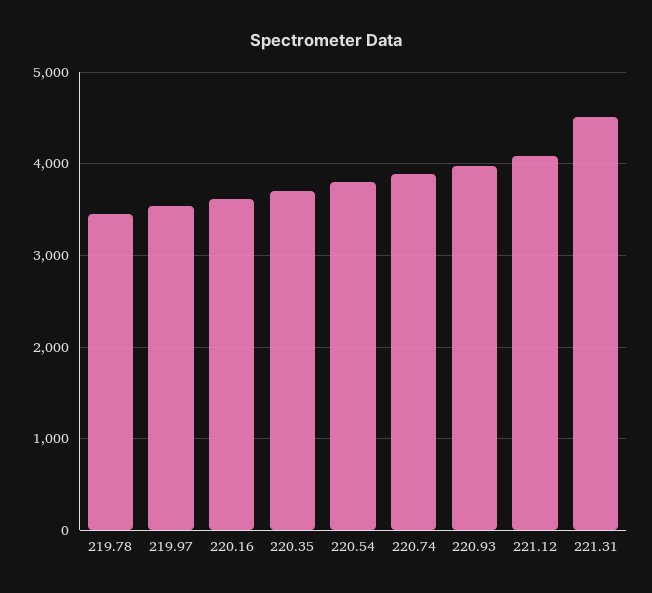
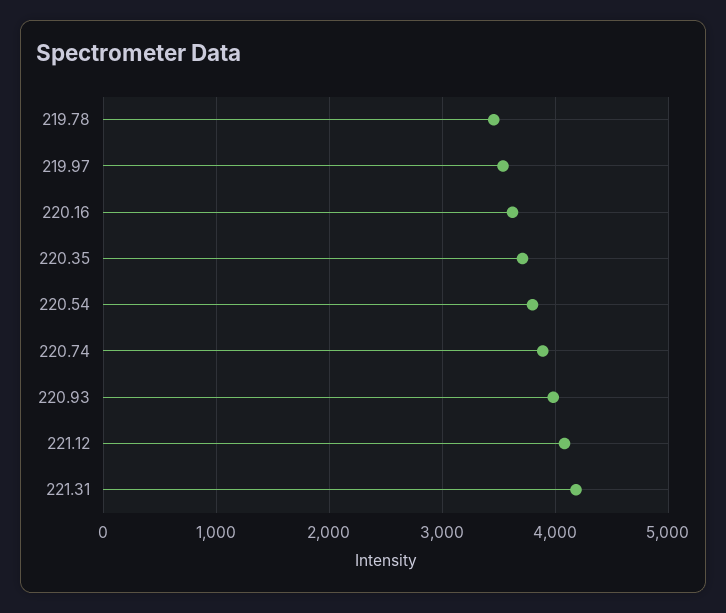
  {
    "219.78": 3500,
    "219.97": 3500,
    "220.16": 3600,
    "220.35": 3700,
    "220.54": 3800,
    "220.74": 3900,
    "220.93": 4000,
    "221.12": 4100,
-   "221.31": 4500
+   "221.31": 4200
  }

